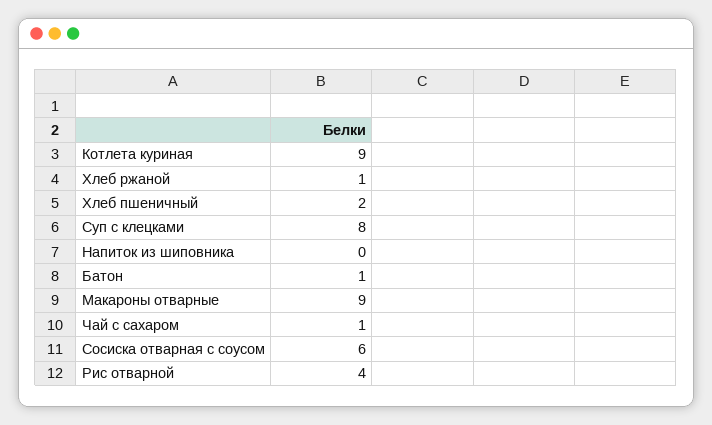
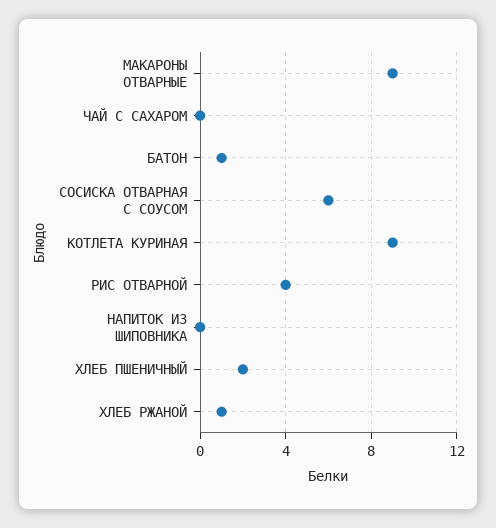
  {
    "Котлета куриная": 9,
    "Хлеб ржаной": 1,
    "Хлеб пшеничный": 2,
-   "Суп с клецками": 8,
    "Напиток из шиповника": 0,
    "Батон": 1,
    "Макароны отварные": 9,
-   "Чай с сахаром": 1,
+   "Чай с сахаром": 0,
    "Сосиска отварная с соусом": 6,
    "Рис отварной": 4
  }

